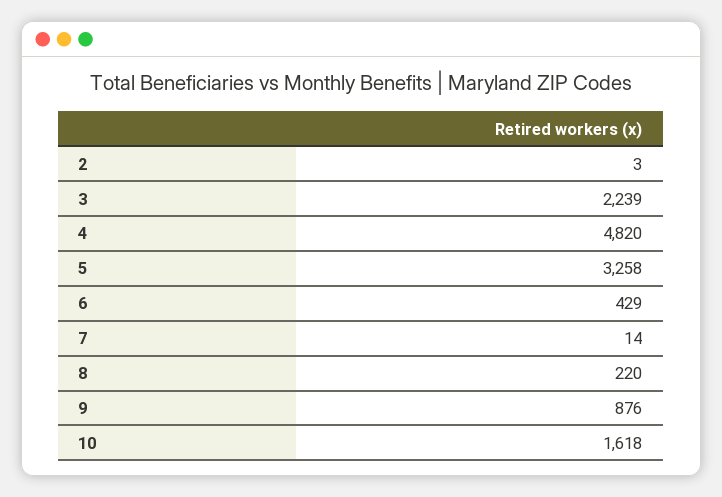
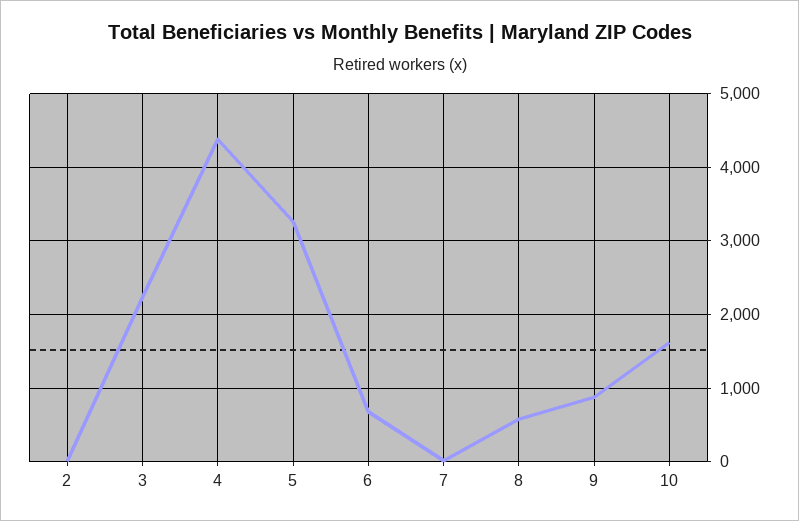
  {
    "2": 3,
    "3": 2239,
-   "4": 4820,
+   "4": 4400,
    "5": 3258,
-   "6": 429,
+   "6": 700,
    "7": 14,
-   "8": 220,
+   "8": 600,
    "9": 876,
    "10": 1618
  }

